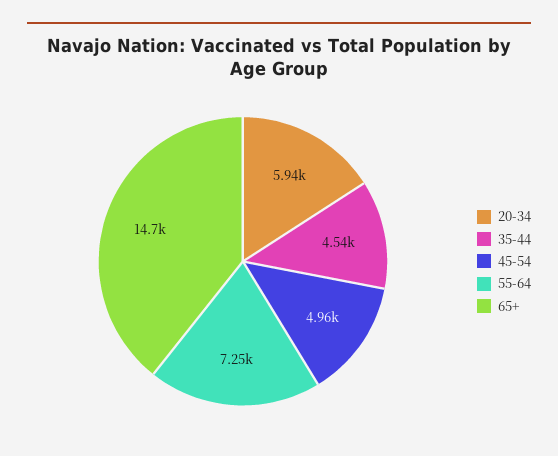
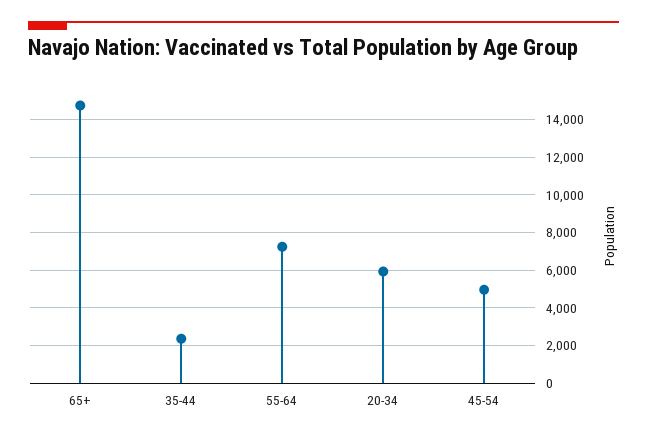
  {
    "20-34": 5940,
-   "35-44": 4540,
+   "35-44": 2500,
    "45-54": 4960,
    "55-64": 7250,
    "65+": 14700
  }

